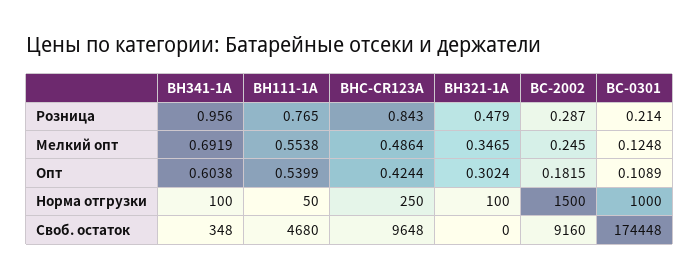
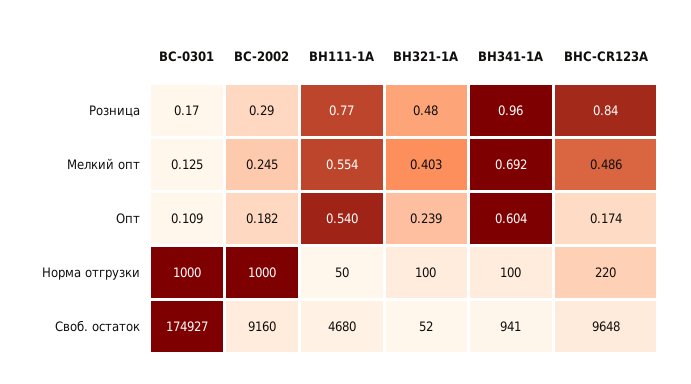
  {
    "BH341-1A": {
      "Розница": 0.956,
      "Мелкий опт": 0.6919,
      "Опт": 0.6038,
      "Норма отгрузки": 100,
-     "Своб. остаток": 348
+     "Своб. остаток": 941
    },
    "BH111-1A": {
      "Розница": 0.765,
      "Мелкий опт": 0.5538,
      "Опт": 0.5399,
      "Норма отгрузки": 50,
      "Своб. остаток": 4680
    },
    "BHC-CR123A": {
      "Розница": 0.843,
      "Мелкий опт": 0.4864,
-     "Опт": 0.4244,
+     "Опт": 0.174,
-     "Норма отгрузки": 250,
+     "Норма отгрузки": 220,
      "Своб. остаток": 9648
    },
    "BH321-1A": {
      "Розница": 0.479,
-     "Мелкий опт": 0.3465,
+     "Мелкий опт": 0.403,
-     "Опт": 0.3024,
+     "Опт": 0.239,
      "Норма отгрузки": 100,
-     "Своб. остаток": 0
+     "Своб. остаток": 52
    },
    "BC-2002": {
      "Розница": 0.287,
      "Мелкий опт": 0.245,
      "Опт": 0.1815,
-     "Норма отгрузки": 1500,
+     "Норма отгрузки": 1000,
      "Своб. остаток": 9160
    },
    "BC-0301": {
-     "Розница": 0.214,
+     "Розница": 0.17,
      "Мелкий опт": 0.1248,
      "Опт": 0.1089,
      "Норма отгрузки": 1000,
-     "Своб. остаток": 174448
+     "Своб. остаток": 174927
    }
  }

